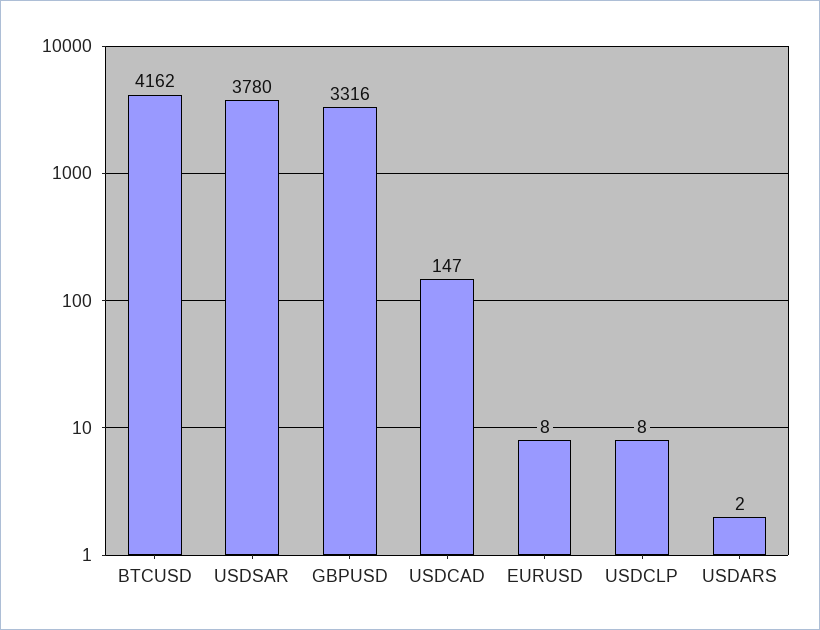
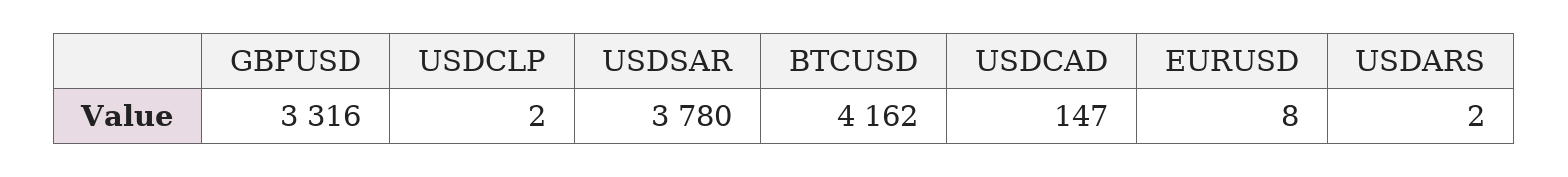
  {
    "BTCUSD": 4162,
    "USDSAR": 3780,
    "GBPUSD": 3316,
    "USDCAD": 147,
    "EURUSD": 8,
-   "USDCLP": 8,
+   "USDCLP": 2,
    "USDARS": 2
  }

